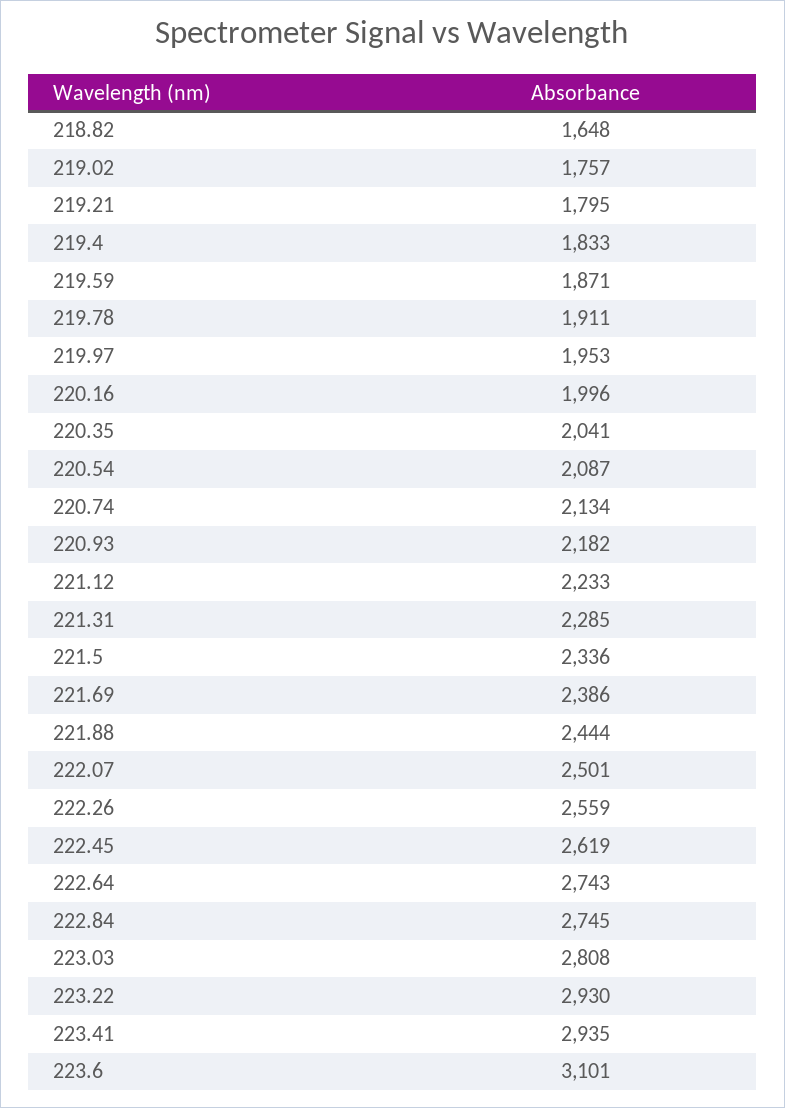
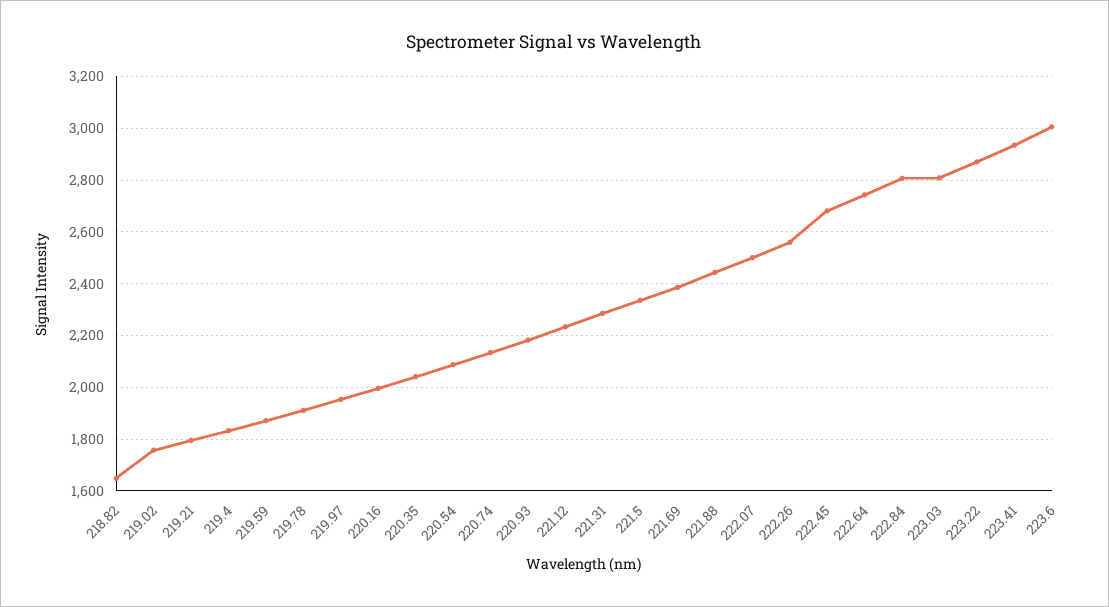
  {
    "218.82": 1648,
    "219.02": 1757,
    "219.21": 1795,
    "219.4": 1833,
    "219.59": 1871,
    "219.78": 1911,
    "219.97": 1953,
    "220.16": 1996,
    "220.35": 2041,
    "220.54": 2087,
    "220.74": 2134,
    "220.93": 2182,
    "221.12": 2233,
    "221.31": 2285,
    "221.5": 2336,
    "221.69": 2386,
    "221.88": 2444,
    "222.07": 2501,
    "222.26": 2559,
-   "222.45": 2619,
+   "222.45": 2675,
    "222.64": 2743,
-   "222.84": 2745,
+   "222.84": 2800,
    "223.03": 2808,
-   "223.22": 2930,
+   "223.22": 2875,
    "223.41": 2935,
-   "223.6": 3101
+   "223.6": 3000
  }

